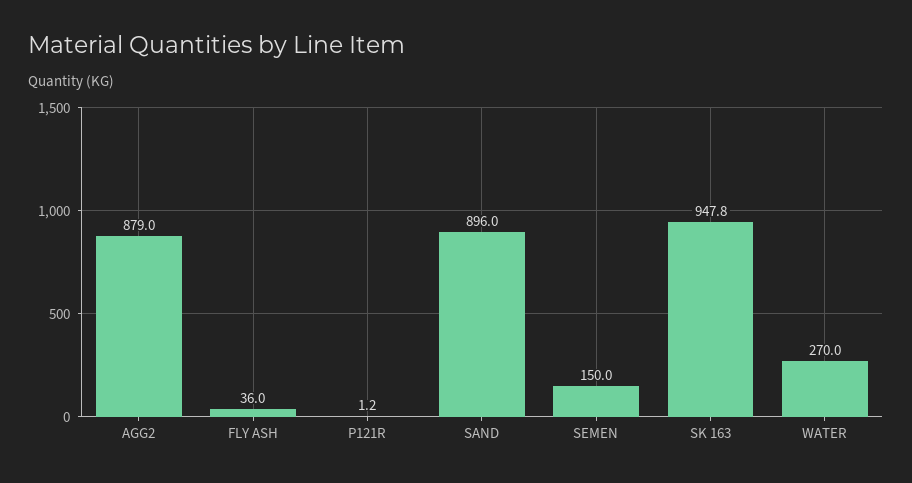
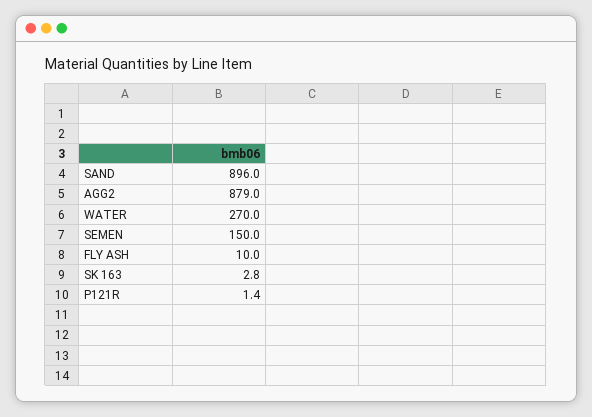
  {
    "AGG2": 879,
-   "FLY ASH": 36,
+   "FLY ASH": 10,
-   "P121R": 1.2,
+   "P121R": 1.4,
    "SAND": 896,
    "SEMEN": 150,
-   "SK 163": 947.8,
+   "SK 163": 2.8,
    "WATER": 270
  }

